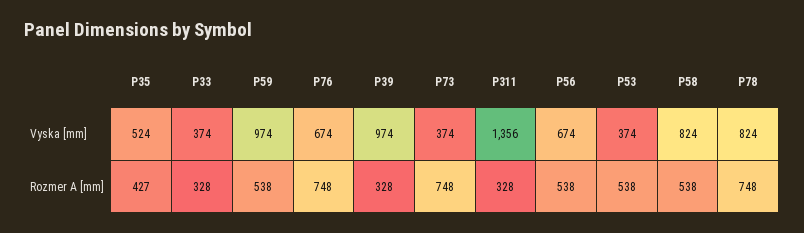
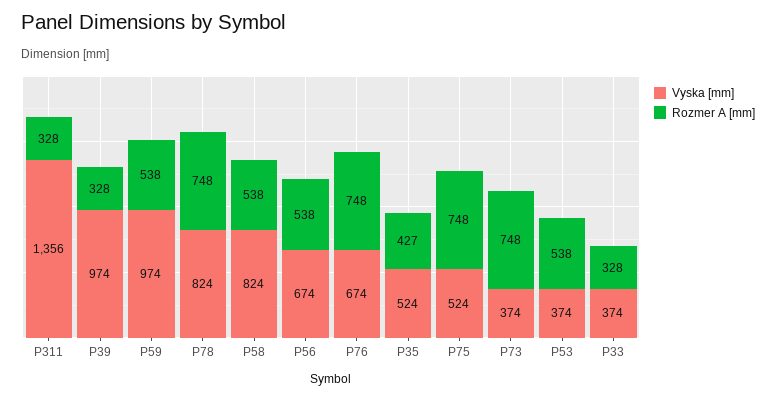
  {
    "Vyska [mm]": {
      "P35": 524,
      "P33": 374,
      "P59": 974,
      "P76": 674,
      "P39": 974,
      "P73": 374,
      "P311": 1356,
      "P56": 674,
      "P53": 374,
      "P58": 824,
-     "P78": 824
+     "P78": 824,
+     "P75": 524
    },
    "Rozmer A [mm]": {
      "P35": 427,
      "P33": 328,
      "P59": 538,
      "P76": 748,
      "P39": 328,
      "P73": 748,
      "P311": 328,
      "P56": 538,
      "P53": 538,
      "P58": 538,
-     "P78": 748
+     "P78": 748,
+     "P75": 748
    }
  }

